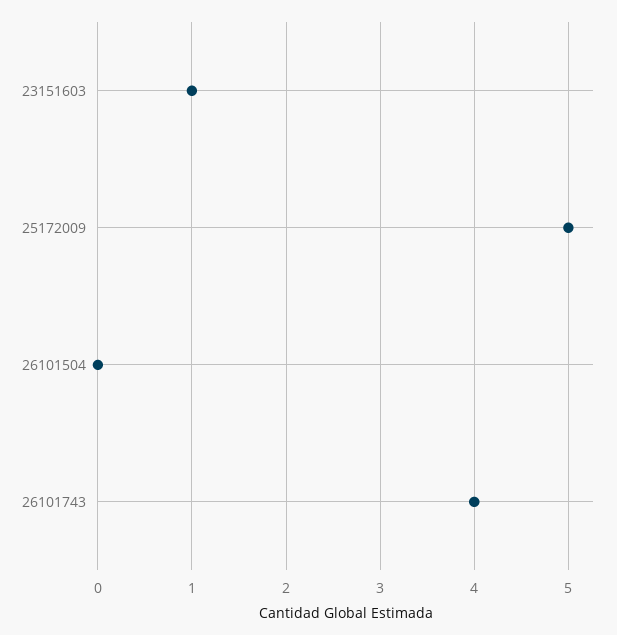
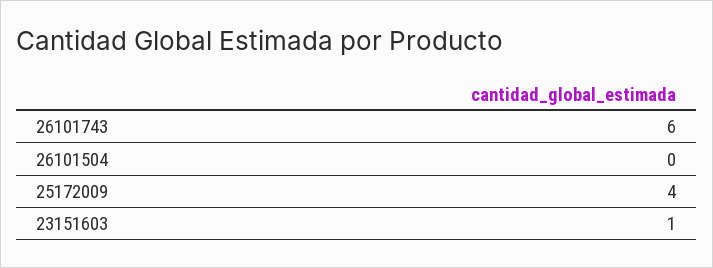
  {
    "23151603": 1,
-   "25172009": 5,
+   "25172009": 4,
    "26101504": 0,
-   "26101743": 4
+   "26101743": 6
  }

